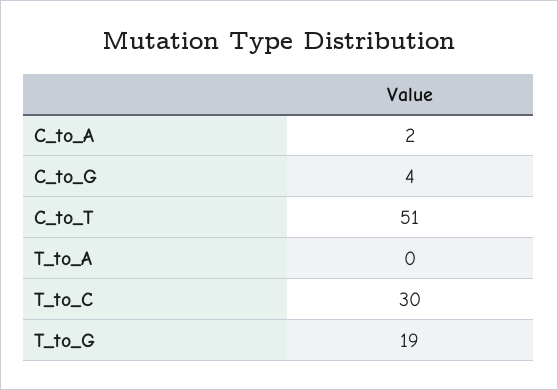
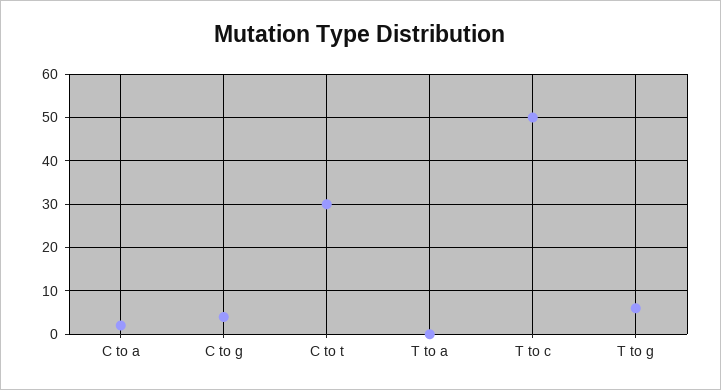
  {
    "C_to_A": 2,
    "C_to_G": 4,
-   "C_to_T": 51,
+   "C_to_T": 30,
    "T_to_A": 0,
-   "T_to_C": 30,
+   "T_to_C": 50,
-   "T_to_G": 19
+   "T_to_G": 5
  }

